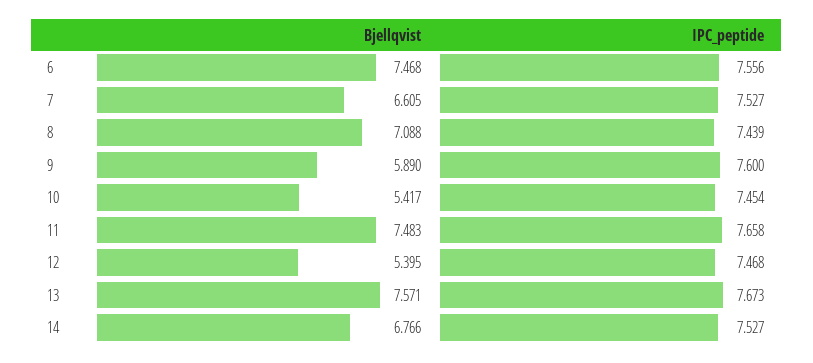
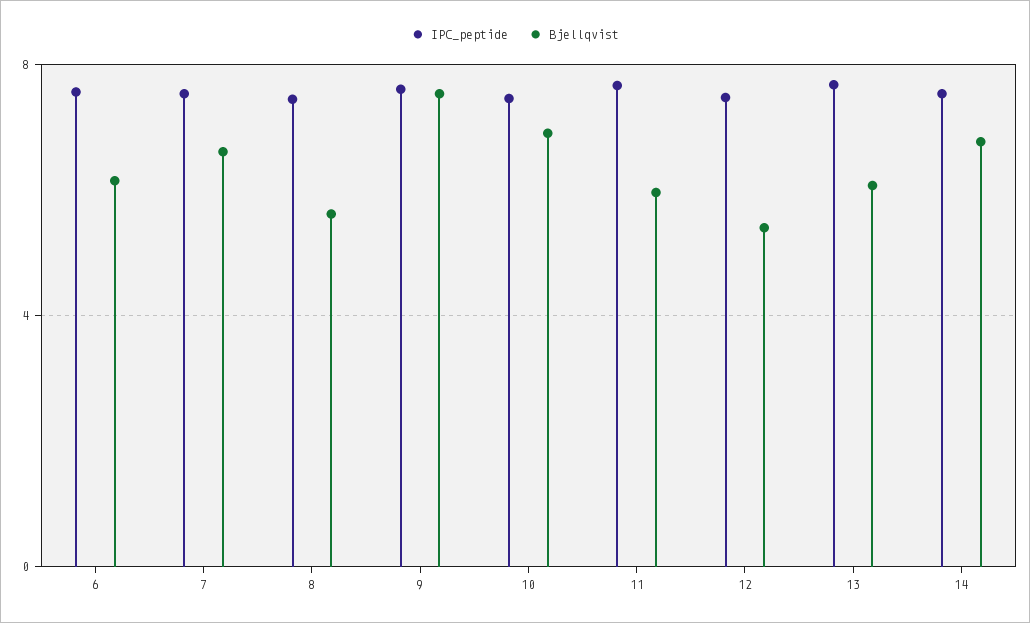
  {
    "Bjellqvist": {
-     "6": 7.468,
+     "6": 6,
      "7": 6.605,
-     "8": 7.088,
+     "8": 5.5,
-     "9": 5.89,
+     "9": 7.5,
-     "10": 5.417,
+     "10": 7,
-     "11": 7.483,
+     "11": 6,
      "12": 5.395,
-     "13": 7.571,
+     "13": 6,
      "14": 6.766
    },
    "IPC_peptide": {
      "6": 7.556,
      "7": 7.527,
      "8": 7.439,
      "9": 7.6,
      "10": 7.454,
      "11": 7.658,
      "12": 7.468,
      "13": 7.673,
      "14": 7.527
    }
  }

